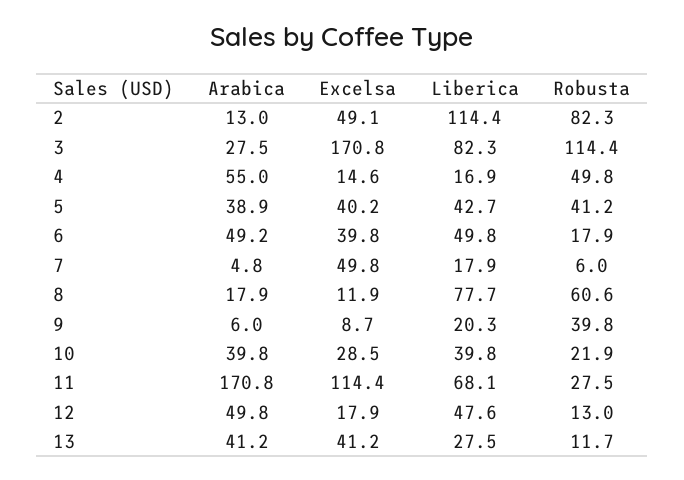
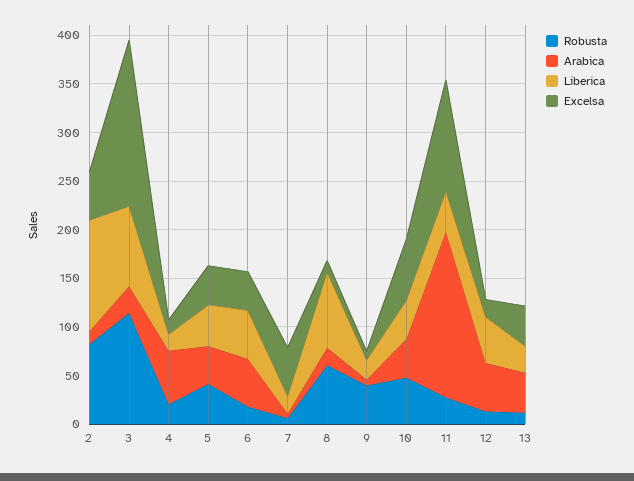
  {
    "Arabica": {
      "2": 13,
      "3": 27.5,
      "4": 55,
      "5": 38.9,
      "6": 49.2,
      "7": 4.8,
      "8": 17.9,
      "9": 6,
      "10": 39.8,
      "11": 170.8,
      "12": 49.8,
      "13": 41.2
    },
    "Excelsa": {
      "2": 49.1,
      "3": 170.8,
      "4": 14.6,
      "5": 40.2,
      "6": 39.8,
      "7": 49.8,
      "8": 11.9,
      "9": 8.7,
-     "10": 28.5,
+     "10": 60,
      "11": 114.4,
      "12": 17.9,
      "13": 41.2
    },
    "Liberica": {
      "2": 114.4,
      "3": 82.3,
      "4": 16.9,
      "5": 42.7,
      "6": 49.8,
      "7": 17.9,
      "8": 77.7,
      "9": 20.3,
      "10": 39.8,
-     "11": 68.1,
+     "11": 40,
      "12": 47.6,
      "13": 27.5
    },
    "Robusta": {
      "2": 82.3,
      "3": 114.4,
-     "4": 49.8,
+     "4": 20,
      "5": 41.2,
      "6": 17.9,
      "7": 6,
      "8": 60.6,
      "9": 39.8,
-     "10": 21.9,
+     "10": 50,
      "11": 27.5,
      "12": 13,
      "13": 11.7
    }
  }

